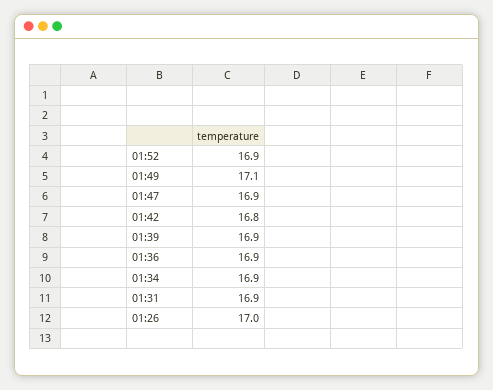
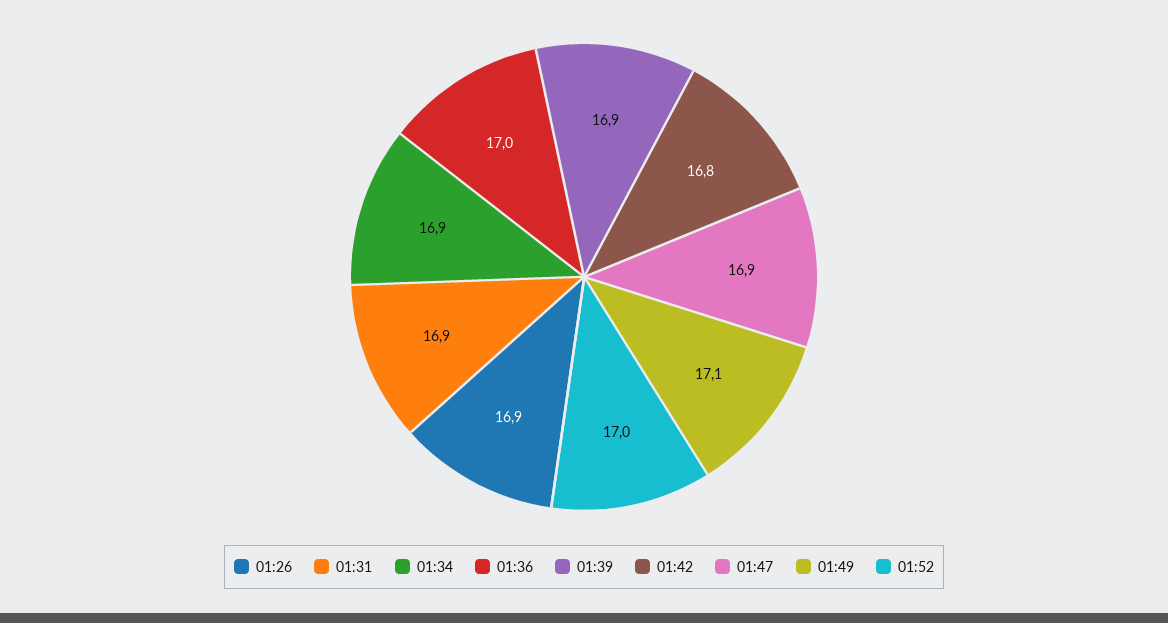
  {
-   "01:52": 16.9,
+   "01:52": 17,
    "01:49": 17.1,
    "01:47": 16.9,
    "01:42": 16.8,
    "01:39": 16.9,
-   "01:36": 16.9,
+   "01:36": 17,
    "01:34": 16.9,
    "01:31": 16.9,
-   "01:26": 17
+   "01:26": 16.9
  }

